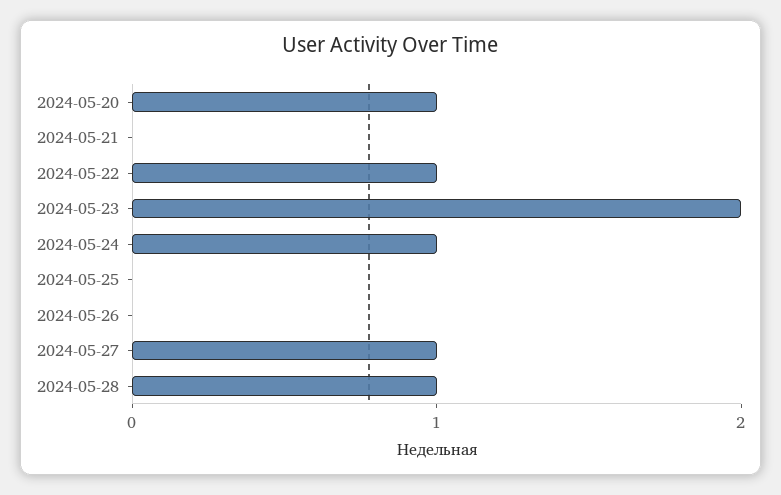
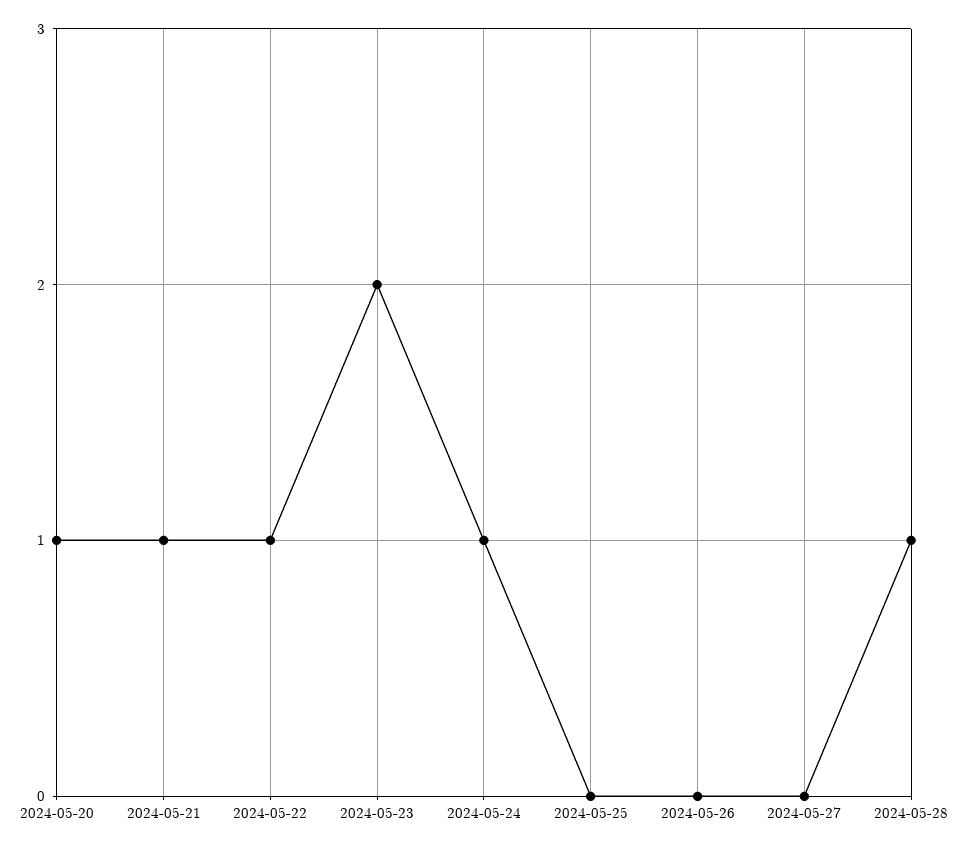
  {
    "2024-05-20": 1,
-   "2024-05-21": 0,
+   "2024-05-21": 1,
    "2024-05-22": 1,
    "2024-05-23": 2,
    "2024-05-24": 1,
    "2024-05-25": 0,
    "2024-05-26": 0,
-   "2024-05-27": 1,
+   "2024-05-27": 0,
    "2024-05-28": 1
  }

